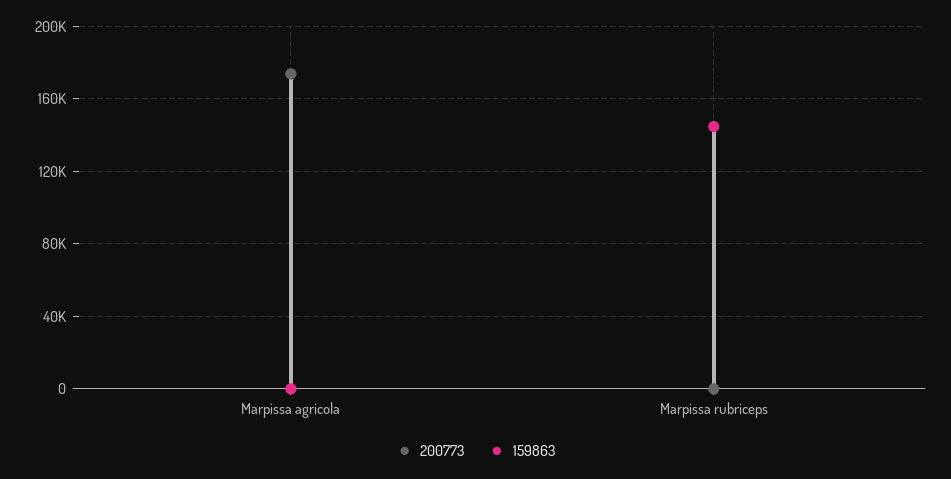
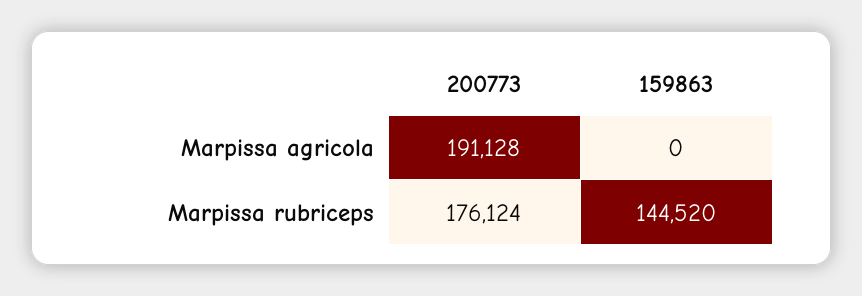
  {
    "200773": {
-     "Marpissa agricola": 175000,
+     "Marpissa agricola": 191128,
-     "Marpissa rubriceps": 0
+     "Marpissa rubriceps": 176124
    },
    "159863": {
      "Marpissa agricola": 0,
      "Marpissa rubriceps": 144520
    }
  }

